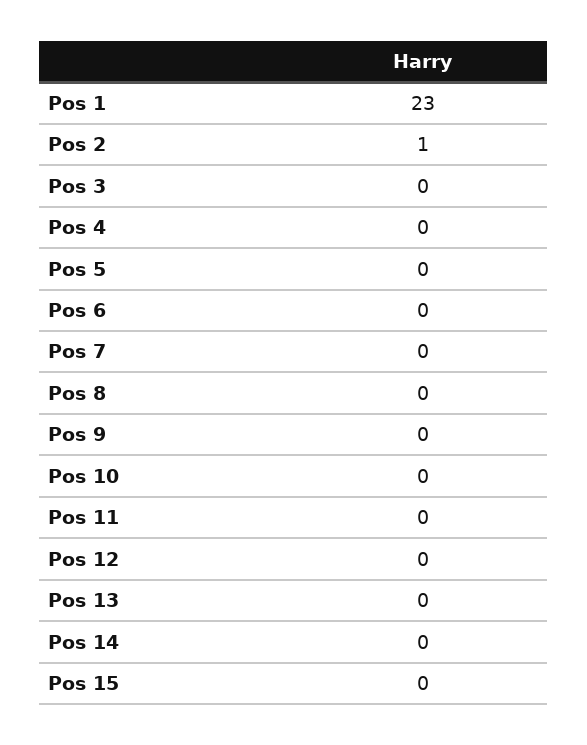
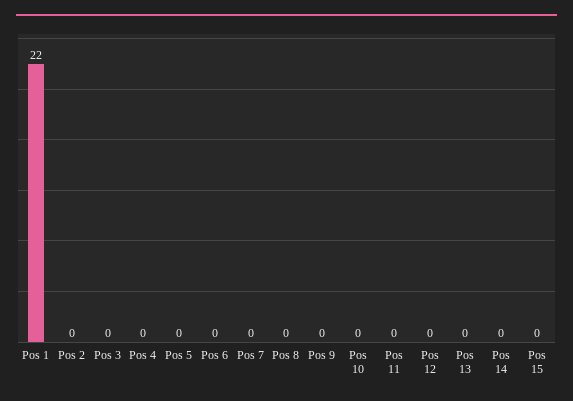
  {
-   "Pos 1": 23,
+   "Pos 1": 22,
-   "Pos 2": 1,
+   "Pos 2": 0,
    "Pos 3": 0,
    "Pos 4": 0,
    "Pos 5": 0,
    "Pos 6": 0,
    "Pos 7": 0,
    "Pos 8": 0,
    "Pos 9": 0,
    "Pos 10": 0,
    "Pos 11": 0,
    "Pos 12": 0,
    "Pos 13": 0,
    "Pos 14": 0,
    "Pos 15": 0
  }

